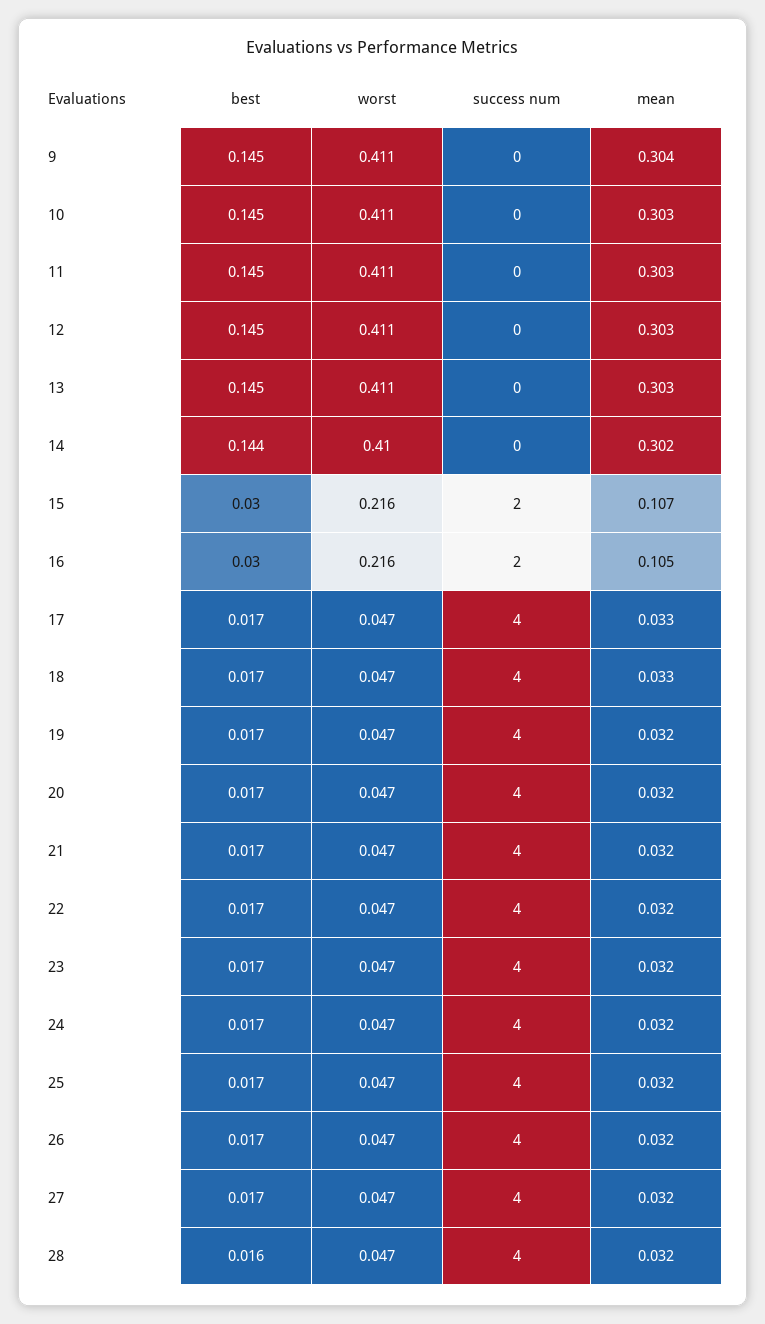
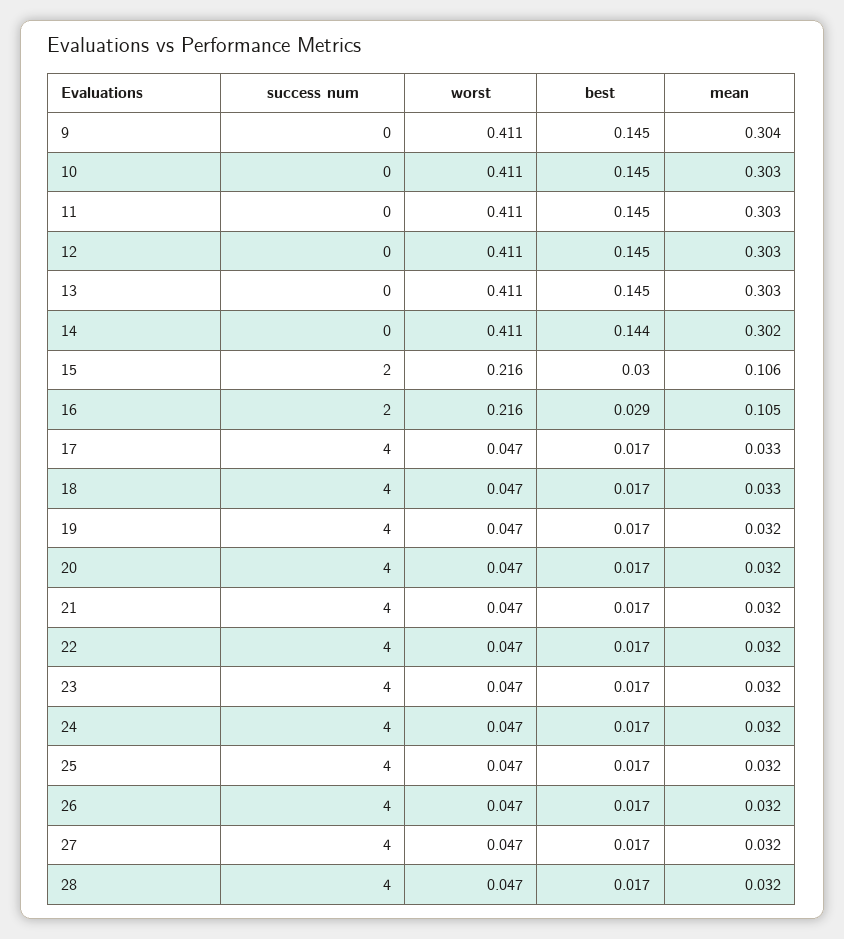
  {
    "best": {
      "9": 0.145,
      "10": 0.145,
      "11": 0.145,
      "12": 0.145,
      "13": 0.145,
      "14": 0.144,
      "15": 0.03,
-     "16": 0.03,
+     "16": 0.029,
      "17": 0.017,
      "18": 0.017,
      "19": 0.017,
      "20": 0.017,
      "21": 0.017,
      "22": 0.017,
      "23": 0.017,
      "24": 0.017,
      "25": 0.017,
      "26": 0.017,
      "27": 0.017,
-     "28": 0.016
+     "28": 0.017
    },
    "worst": {
      "9": 0.411,
      "10": 0.411,
      "11": 0.411,
      "12": 0.411,
      "13": 0.411,
-     "14": 0.41,
+     "14": 0.411,
      "15": 0.216,
      "16": 0.216,
      "17": 0.047,
      "18": 0.047,
      "19": 0.047,
      "20": 0.047,
      "21": 0.047,
      "22": 0.047,
      "23": 0.047,
      "24": 0.047,
      "25": 0.047,
      "26": 0.047,
      "27": 0.047,
      "28": 0.047
    },
    "success num": {
      "9": 0,
      "10": 0,
      "11": 0,
      "12": 0,
      "13": 0,
      "14": 0,
      "15": 2,
      "16": 2,
      "17": 4,
      "18": 4,
      "19": 4,
      "20": 4,
      "21": 4,
      "22": 4,
      "23": 4,
      "24": 4,
      "25": 4,
      "26": 4,
      "27": 4,
      "28": 4
    },
    "mean": {
      "9": 0.304,
      "10": 0.303,
      "11": 0.303,
      "12": 0.303,
      "13": 0.303,
      "14": 0.302,
-     "15": 0.107,
+     "15": 0.106,
      "16": 0.105,
      "17": 0.033,
      "18": 0.033,
      "19": 0.032,
      "20": 0.032,
      "21": 0.032,
      "22": 0.032,
      "23": 0.032,
      "24": 0.032,
      "25": 0.032,
      "26": 0.032,
      "27": 0.032,
      "28": 0.032
    }
  }

